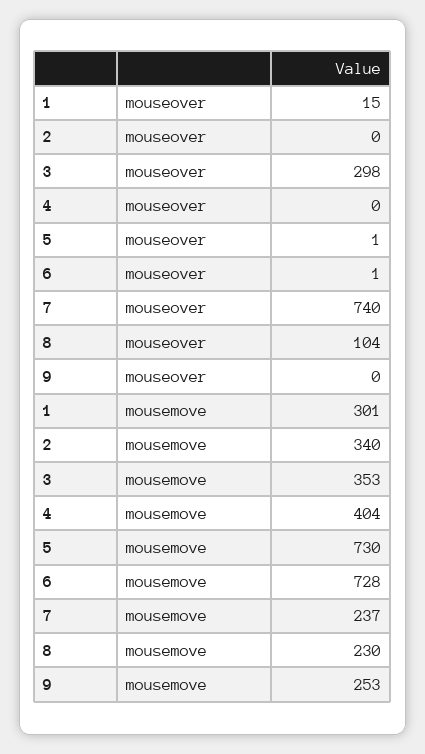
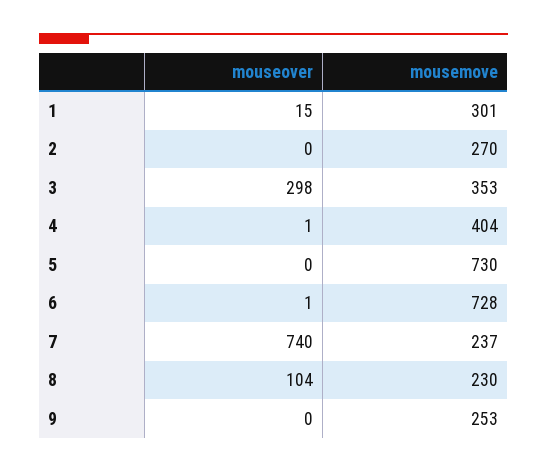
  {
    "1": {
      "mouseover": 15,
      "mousemove": 301
    },
    "2": {
      "mouseover": 0,
-     "mousemove": 340
+     "mousemove": 270
    },
    "3": {
      "mouseover": 298,
      "mousemove": 353
    },
    "4": {
-     "mouseover": 0,
+     "mouseover": 1,
      "mousemove": 404
    },
    "5": {
-     "mouseover": 1,
+     "mouseover": 0,
      "mousemove": 730
    },
    "6": {
      "mouseover": 1,
      "mousemove": 728
    },
    "7": {
      "mouseover": 740,
      "mousemove": 237
    },
    "8": {
      "mouseover": 104,
      "mousemove": 230
    },
    "9": {
      "mouseover": 0,
      "mousemove": 253
    }
  }

